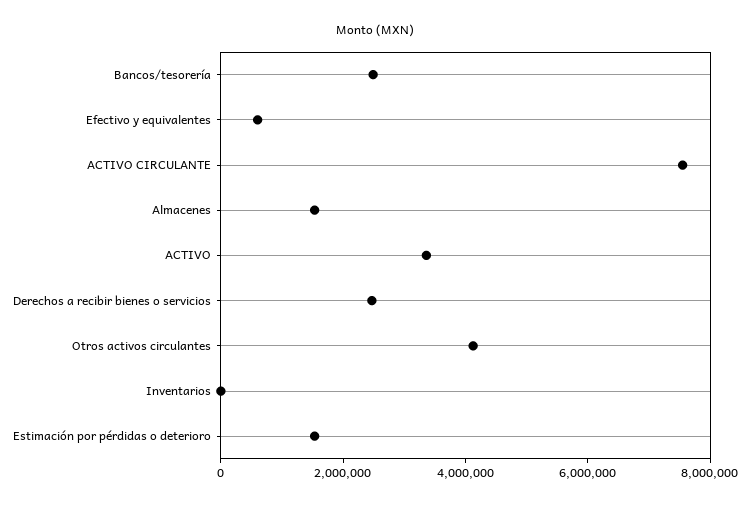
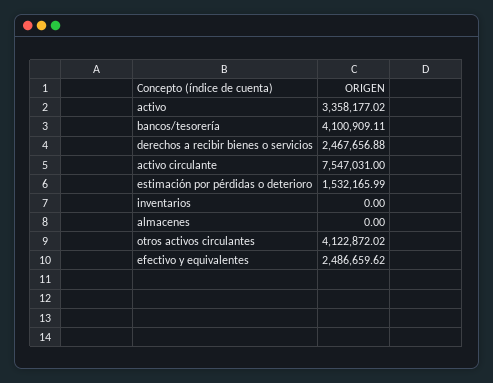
  {
-   "Bancos/tesorería": 2500000,
+   "Bancos/tesorería": 4100909.11,
-   "Efectivo y equivalentes": 500000,
+   "Efectivo y equivalentes": 2486659.62,
    "ACTIVO CIRCULANTE": 7547031,
-   "Almacenes": 1500000,
+   "Almacenes": 0,
    "ACTIVO": 3358177.02,
    "Derechos a recibir bienes o servicios": 2467656.88,
    "Otros activos circulantes": 4122872.02,
    "Inventarios": 0,
    "Estimación por pérdidas o deterioro": 1532165.99
  }

